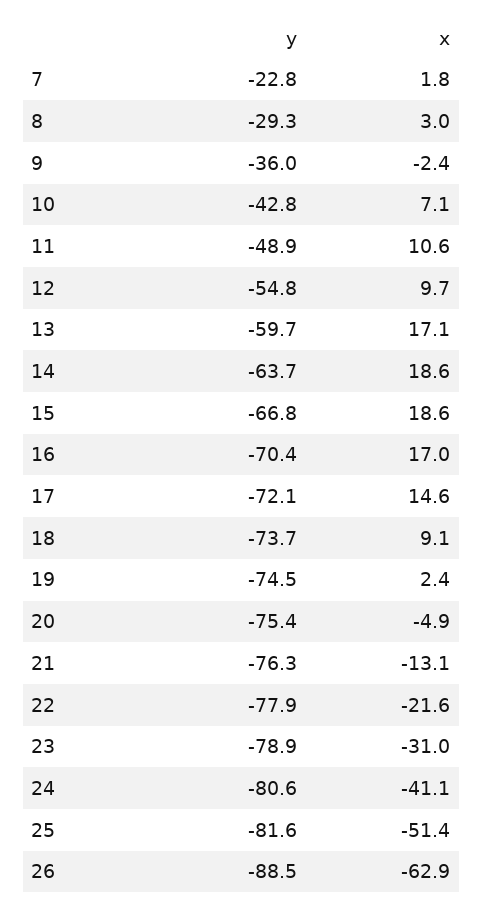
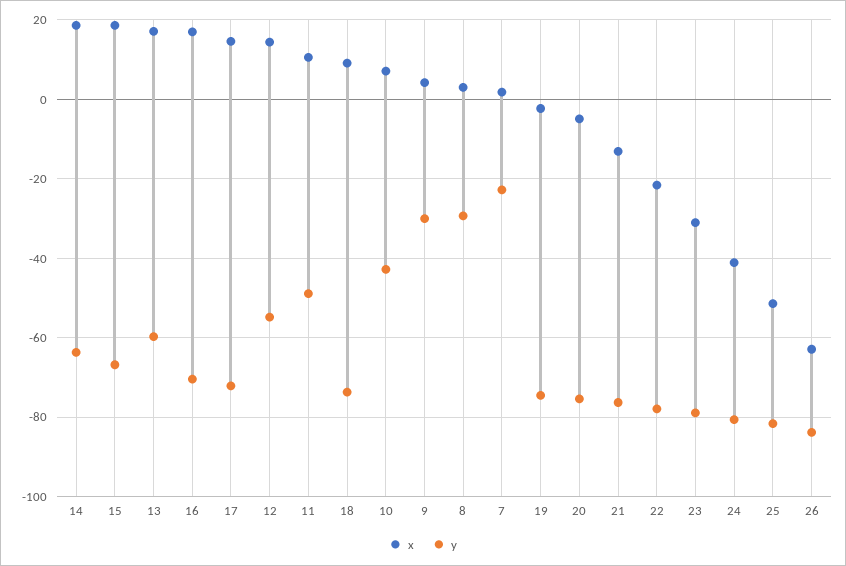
  {
    "y": {
      "7": -22.8,
      "8": -29.3,
-     "9": -36,
+     "9": -30,
      "10": -42.8,
      "11": -48.9,
      "12": -54.8,
      "13": -59.7,
      "14": -63.7,
      "15": -66.8,
      "16": -70.4,
      "17": -72.1,
      "18": -73.7,
      "19": -74.5,
      "20": -75.4,
      "21": -76.3,
      "22": -77.9,
      "23": -78.9,
      "24": -80.6,
      "25": -81.6,
-     "26": -88.5
+     "26": -84
    },
    "x": {
      "7": 1.8,
      "8": 3,
-     "9": -2.4,
+     "9": 4,
      "10": 7.1,
      "11": 10.6,
-     "12": 9.7,
+     "12": 14,
      "13": 17.1,
      "14": 18.6,
      "15": 18.6,
      "16": 17,
      "17": 14.6,
      "18": 9.1,
-     "19": 2.4,
+     "19": -2,
      "20": -4.9,
      "21": -13.1,
      "22": -21.6,
      "23": -31,
      "24": -41.1,
      "25": -51.4,
      "26": -62.9
    }
  }

